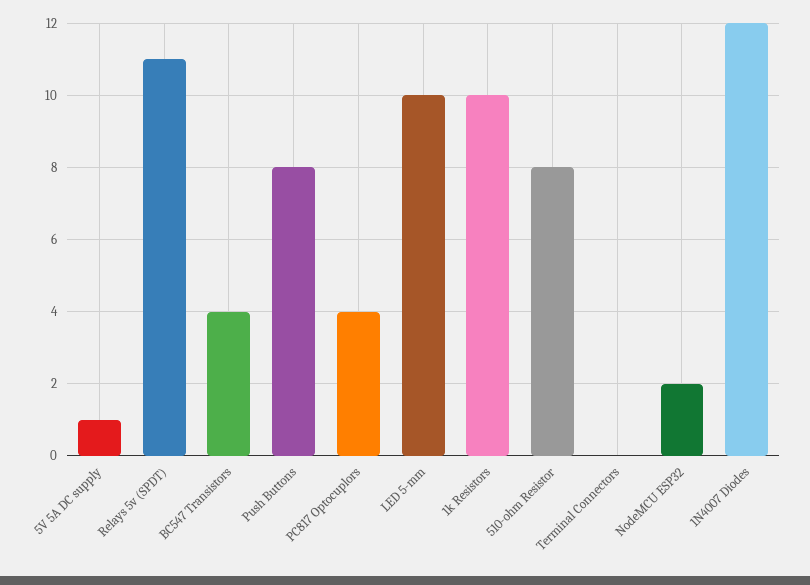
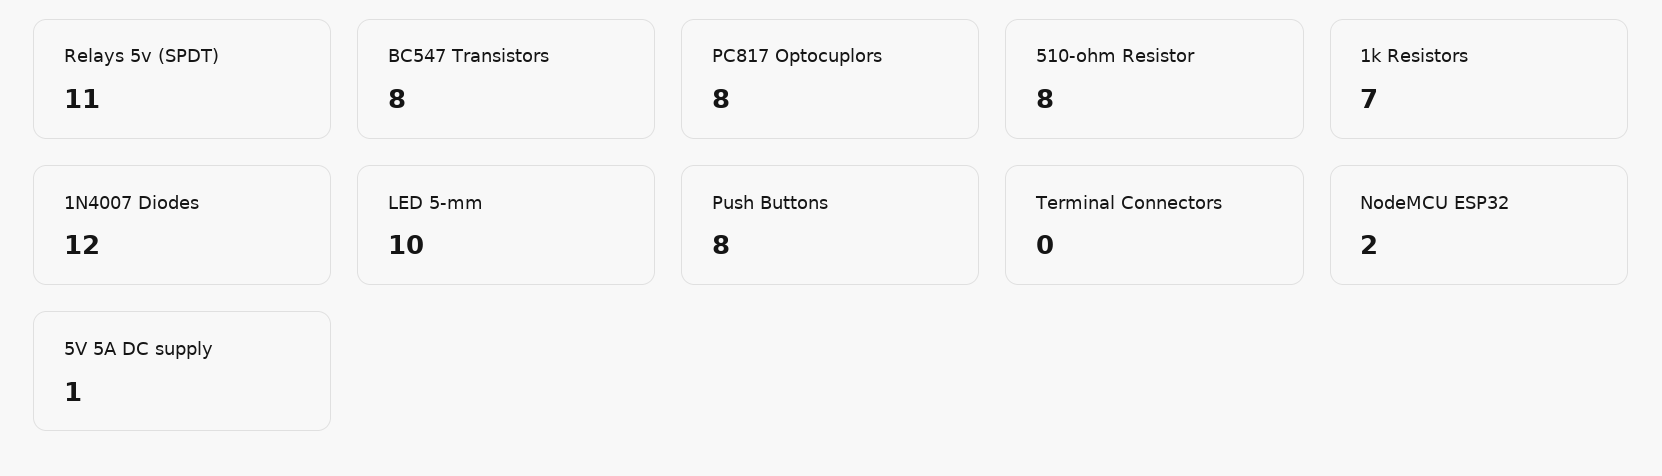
  {
    "5V 5A DC supply": 1,
    "Relays 5v (SPDT)": 11,
-   "BC547 Transistors": 4,
+   "BC547 Transistors": 8,
    "Push Buttons": 8,
-   "PC817 Optocuplors": 4,
+   "PC817 Optocuplors": 8,
    "LED 5-mm": 10,
-   "1k Resistors": 10,
+   "1k Resistors": 7,
    "510-ohm Resistor": 8,
    "Terminal Connectors": 0,
    "NodeMCU ESP32": 2,
    "1N4007 Diodes": 12
  }

